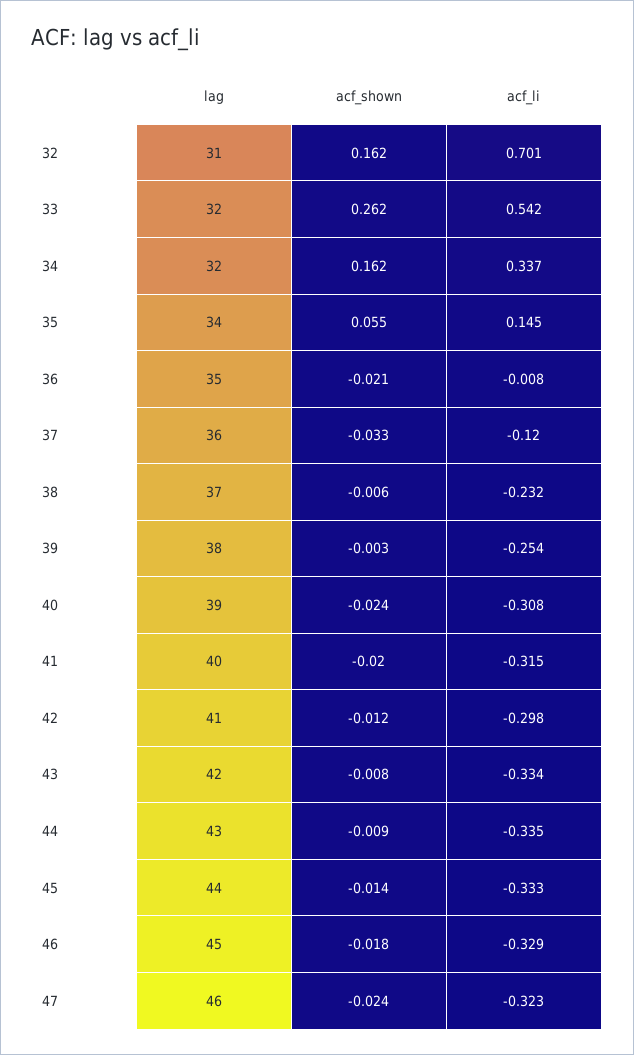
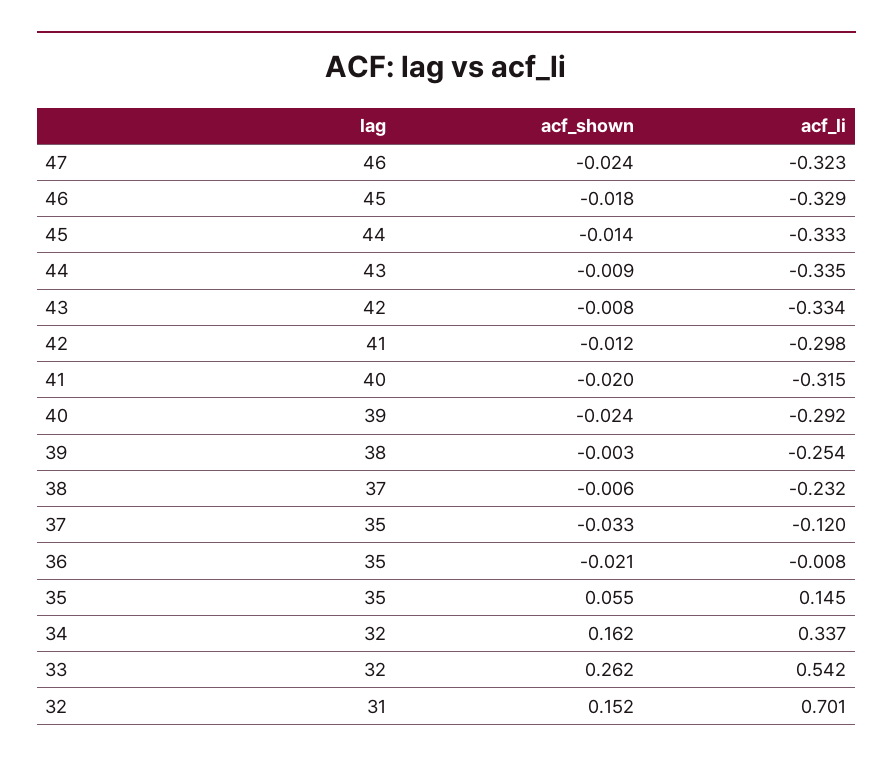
  {
    "lag": {
      "32": 31,
      "33": 32,
      "34": 32,
-     "35": 34,
+     "35": 35,
      "36": 35,
-     "37": 36,
+     "37": 35,
      "38": 37,
      "39": 38,
      "40": 39,
      "41": 40,
      "42": 41,
      "43": 42,
      "44": 43,
      "45": 44,
      "46": 45,
      "47": 46
    },
    "acf_shown": {
-     "32": 0.162,
+     "32": 0.152,
      "33": 0.262,
      "34": 0.162,
      "35": 0.055,
      "36": -0.021,
      "37": -0.033,
      "38": -0.006,
      "39": -0.003,
      "40": -0.024,
      "41": -0.02,
      "42": -0.012,
      "43": -0.008,
      "44": -0.009,
      "45": -0.014,
      "46": -0.018,
      "47": -0.024
    },
    "acf_li": {
      "32": 0.701,
      "33": 0.542,
      "34": 0.337,
      "35": 0.145,
      "36": -0.008,
      "37": -0.12,
      "38": -0.232,
      "39": -0.254,
-     "40": -0.308,
+     "40": -0.292,
      "41": -0.315,
      "42": -0.298,
      "43": -0.334,
      "44": -0.335,
      "45": -0.333,
      "46": -0.329,
      "47": -0.323
    }
  }

